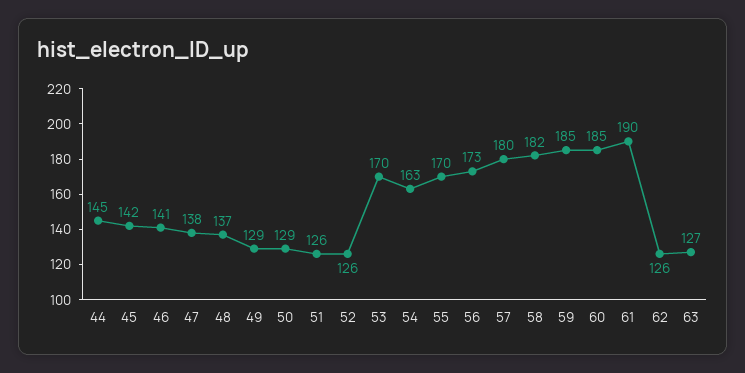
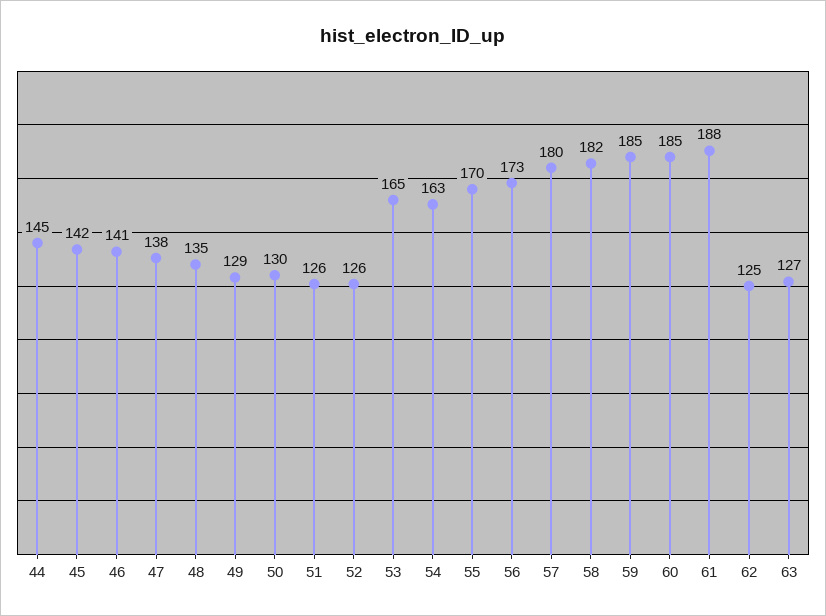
  {
    "44": 145,
    "45": 142,
    "46": 141,
    "47": 138,
-   "48": 137,
+   "48": 135,
    "49": 129,
-   "50": 129,
+   "50": 130,
    "51": 126,
    "52": 126,
-   "53": 170,
+   "53": 165,
    "54": 163,
    "55": 170,
    "56": 173,
    "57": 180,
    "58": 182,
    "59": 185,
    "60": 185,
-   "61": 190,
+   "61": 188,
-   "62": 126,
+   "62": 125,
    "63": 127
  }

